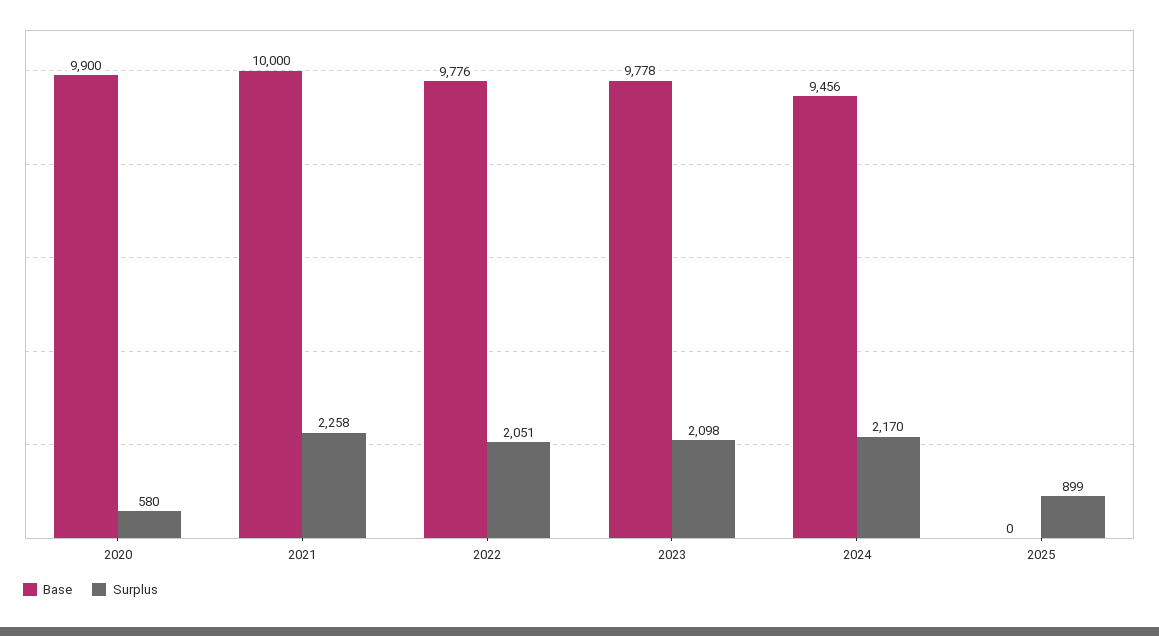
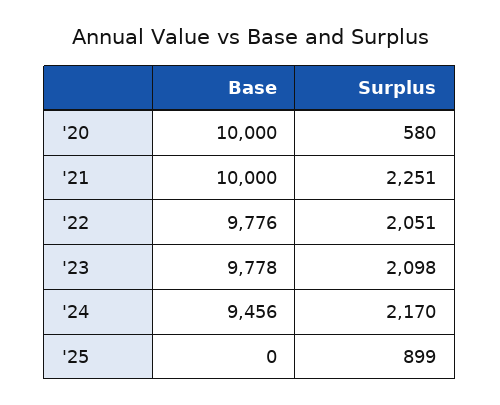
  {
    "Base": {
-     "2020": 9900,
+     "2020": 10000,
      "2021": 10000,
      "2022": 9776,
      "2023": 9778,
      "2024": 9456,
      "2025": 0
    },
    "Surplus": {
      "2020": 580,
-     "2021": 2258,
+     "2021": 2251,
      "2022": 2051,
      "2023": 2098,
      "2024": 2170,
      "2025": 899
    }
  }

